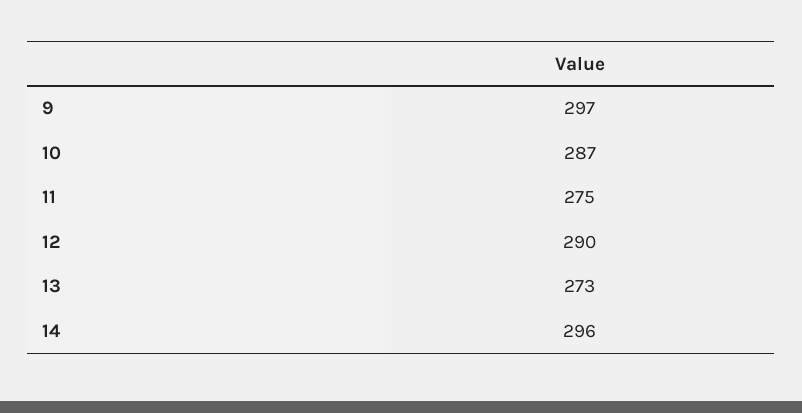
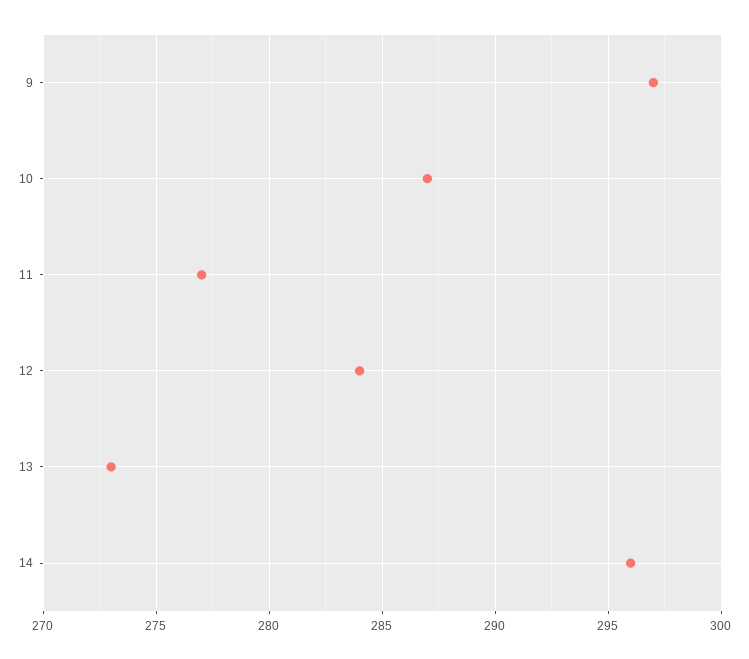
  {
    "9": 297,
    "10": 287,
-   "11": 275,
+   "11": 277,
-   "12": 290,
+   "12": 284,
    "13": 273,
    "14": 296
  }

